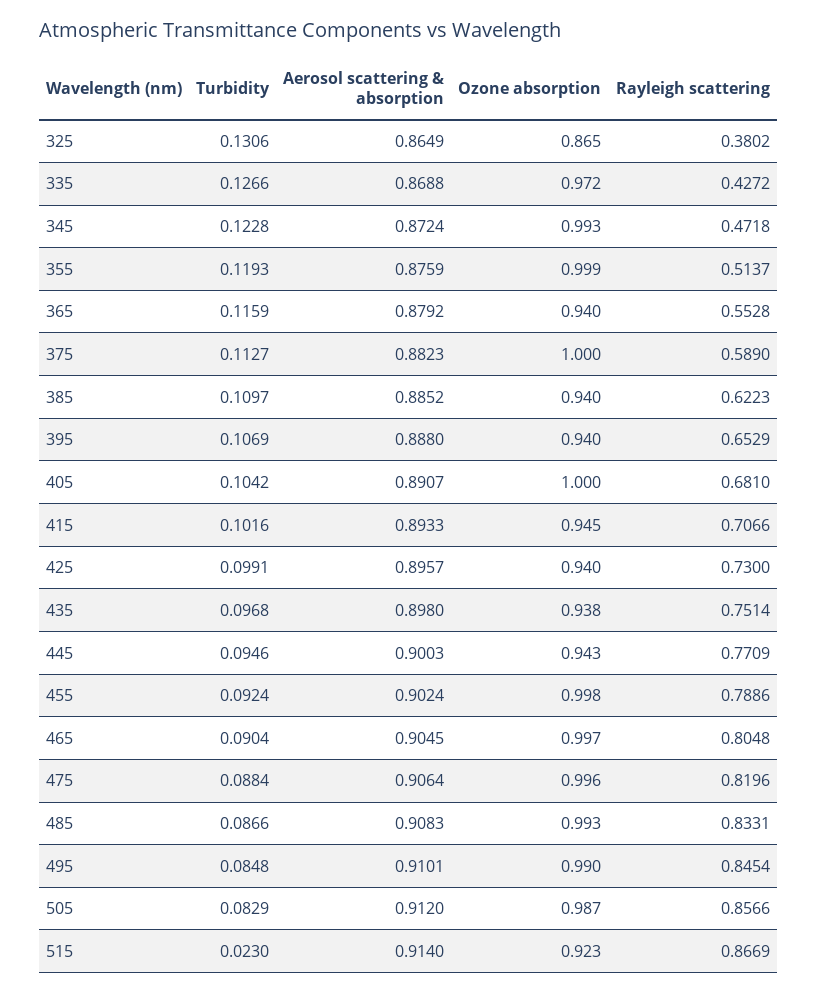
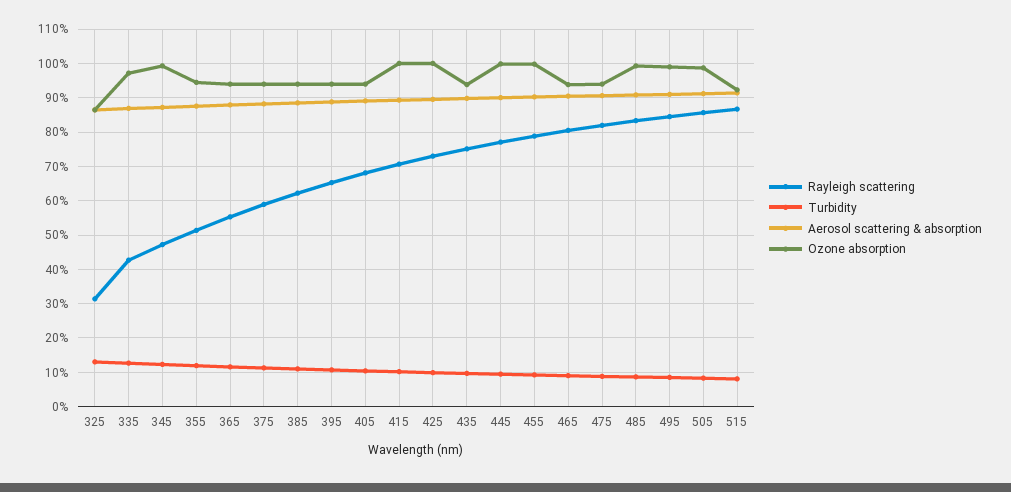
  {
    "Turbidity": {
      "325": 0.1306,
      "335": 0.1266,
      "345": 0.1228,
      "355": 0.1193,
      "365": 0.1159,
      "375": 0.1127,
      "385": 0.1097,
      "395": 0.1069,
      "405": 0.1042,
      "415": 0.1016,
      "425": 0.0991,
      "435": 0.0968,
      "445": 0.0946,
      "455": 0.0924,
      "465": 0.0904,
      "475": 0.0884,
      "485": 0.0866,
      "495": 0.0848,
      "505": 0.0829,
-     "515": 0.023
+     "515": 0.08
    },
    "Aerosol scattering & absorption": {
      "325": 0.8649,
      "335": 0.8688,
      "345": 0.8724,
      "355": 0.8759,
      "365": 0.8792,
      "375": 0.8823,
      "385": 0.8852,
      "395": 0.888,
      "405": 0.8907,
      "415": 0.8933,
      "425": 0.8957,
      "435": 0.898,
      "445": 0.9003,
      "455": 0.9024,
      "465": 0.9045,
      "475": 0.9064,
      "485": 0.9083,
      "495": 0.9101,
      "505": 0.912,
      "515": 0.914
    },
    "Ozone absorption": {
      "325": 0.865,
      "335": 0.972,
      "345": 0.993,
-     "355": 0.999,
+     "355": 0.94,
      "365": 0.94,
-     "375": 1,
+     "375": 0.94,
      "385": 0.94,
      "395": 0.94,
-     "405": 1,
+     "405": 0.94,
-     "415": 0.945,
+     "415": 1,
-     "425": 0.94,
+     "425": 1,
      "435": 0.938,
-     "445": 0.943,
+     "445": 1,
      "455": 0.998,
-     "465": 0.997,
+     "465": 0.94,
-     "475": 0.996,
+     "475": 0.94,
      "485": 0.993,
      "495": 0.99,
      "505": 0.987,
      "515": 0.923
    },
    "Rayleigh scattering": {
-     "325": 0.3802,
+     "325": 0.32,
      "335": 0.4272,
      "345": 0.4718,
      "355": 0.5137,
      "365": 0.5528,
      "375": 0.589,
      "385": 0.6223,
      "395": 0.6529,
      "405": 0.681,
      "415": 0.7066,
      "425": 0.73,
      "435": 0.7514,
      "445": 0.7709,
      "455": 0.7886,
      "465": 0.8048,
      "475": 0.8196,
      "485": 0.8331,
      "495": 0.8454,
      "505": 0.8566,
      "515": 0.8669
    }
  }

